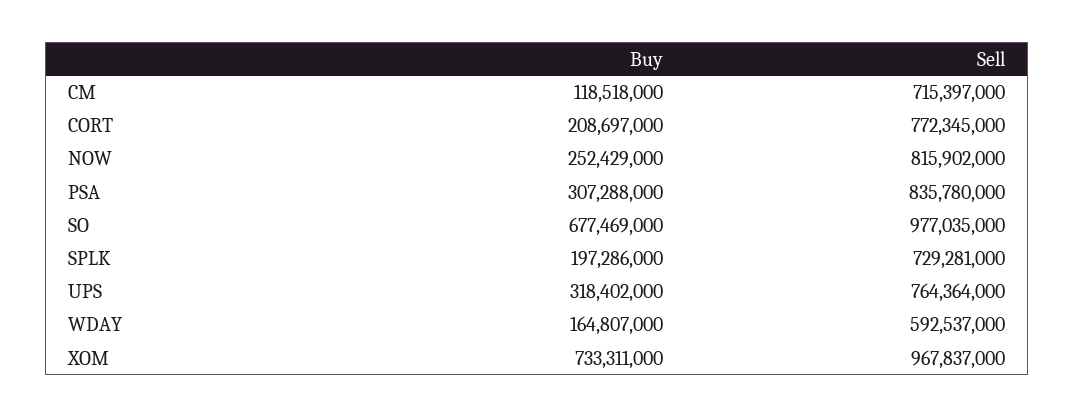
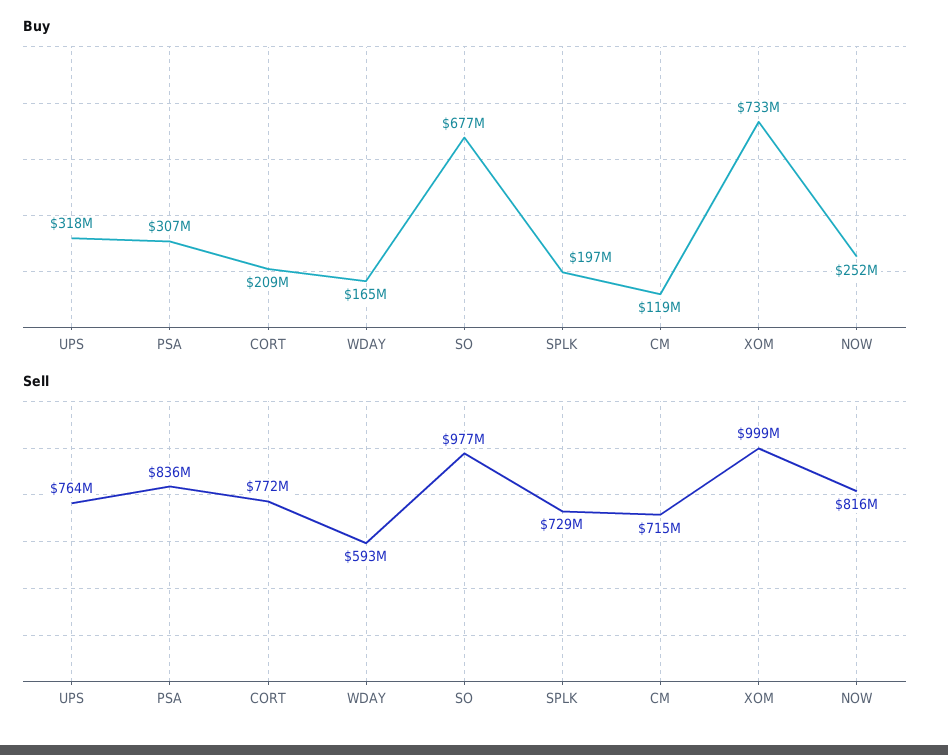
  {
    "Buy": {
      "CM": 118518000,
      "CORT": 208697000,
      "NOW": 252429000,
      "PSA": 307288000,
      "SO": 677469000,
      "SPLK": 197286000,
      "UPS": 318402000,
      "WDAY": 164807000,
      "XOM": 733311000
    },
    "Sell": {
      "CM": 715397000,
      "CORT": 772345000,
      "NOW": 815902000,
      "PSA": 835780000,
      "SO": 977035000,
      "SPLK": 729281000,
      "UPS": 764364000,
      "WDAY": 592537000,
-     "XOM": 967837000
+     "XOM": 999000000
    }
  }

